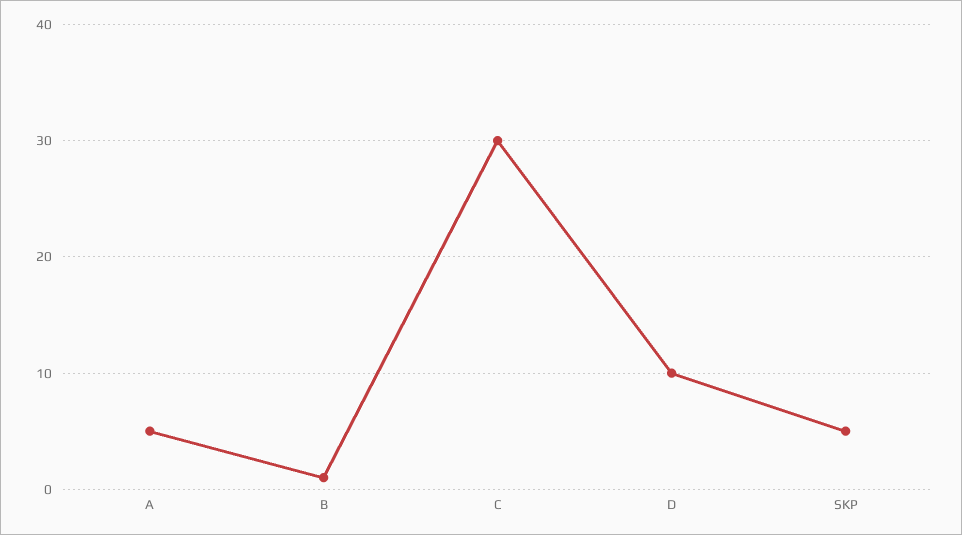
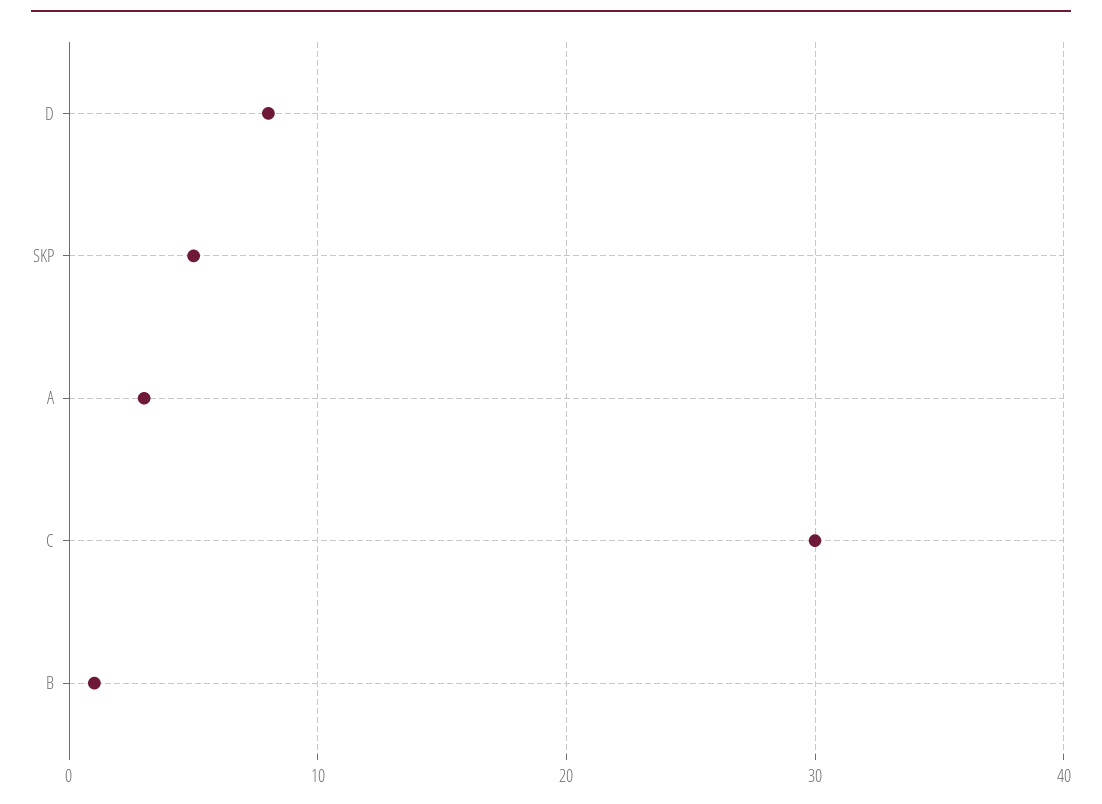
  {
-   "A": 5,
+   "A": 3,
    "B": 1,
    "C": 30,
-   "D": 10,
+   "D": 8,
    "SKP": 5
  }

